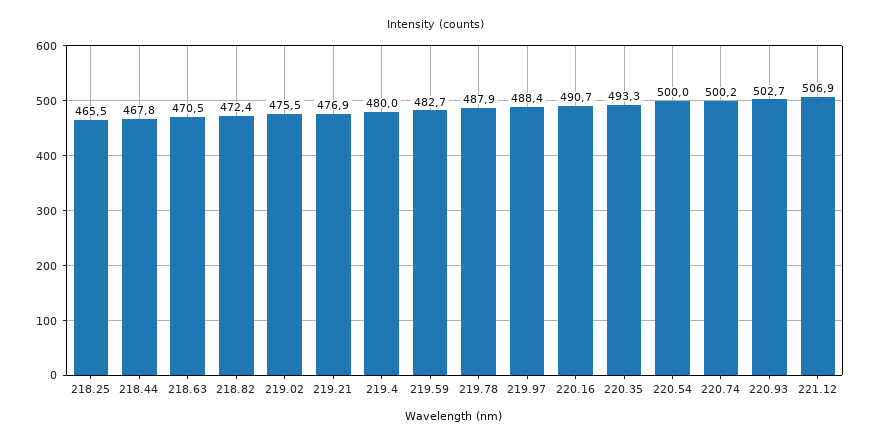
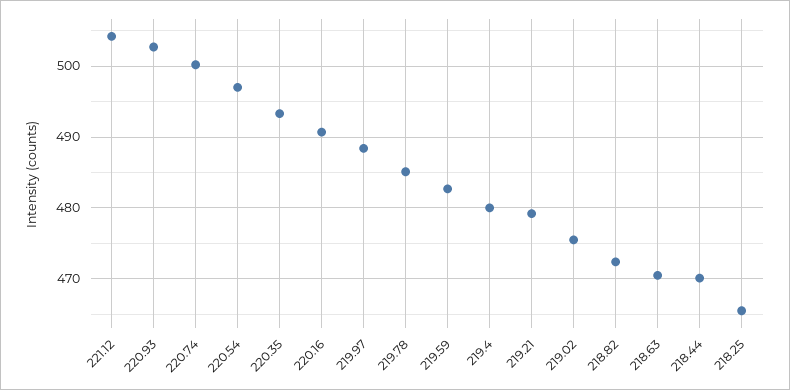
  {
    "218.25": 465.5,
-   "218.44": 467.8,
+   "218.44": 470,
    "218.63": 470.5,
    "218.82": 472.4,
    "219.02": 475.5,
-   "219.21": 476.9,
+   "219.21": 479,
    "219.4": 480,
    "219.59": 482.7,
-   "219.78": 487.9,
+   "219.78": 485,
    "219.97": 488.4,
    "220.16": 490.7,
    "220.35": 493.3,
-   "220.54": 500,
+   "220.54": 497,
    "220.74": 500.2,
    "220.93": 502.7,
-   "221.12": 506.9
+   "221.12": 504
  }

